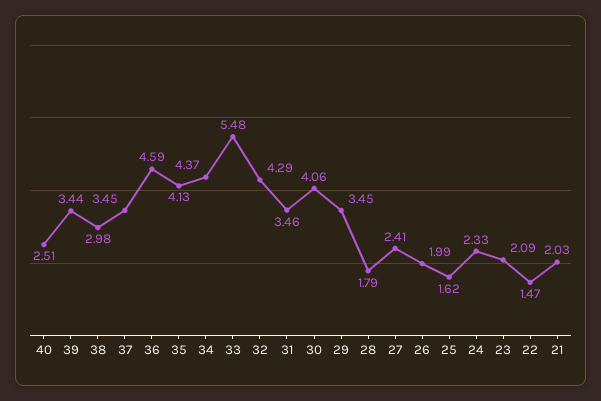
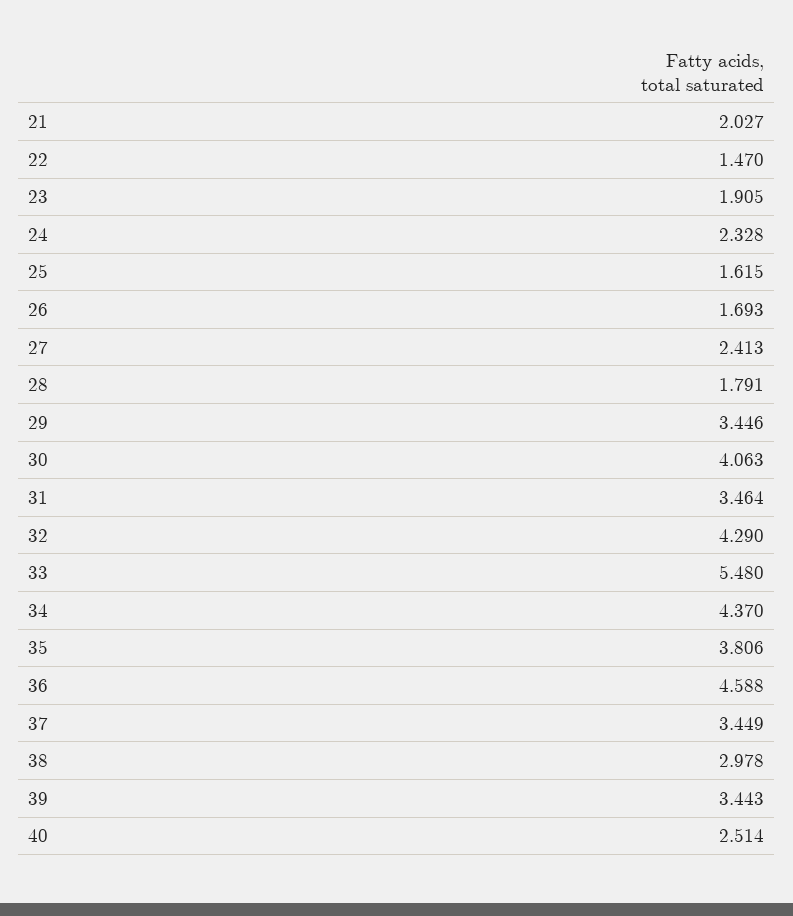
  {
    "40": 2.514,
    "39": 3.443,
    "38": 2.978,
    "37": 3.449,
    "36": 4.588,
-   "35": 4.13,
+   "35": 3.806,
    "34": 4.37,
    "33": 5.48,
    "32": 4.29,
    "31": 3.464,
    "30": 4.063,
    "29": 3.446,
    "28": 1.791,
    "27": 2.413,
-   "26": 1.99,
+   "26": 1.693,
    "25": 1.615,
    "24": 2.328,
-   "23": 2.09,
+   "23": 1.905,
    "22": 1.47,
    "21": 2.027
  }

